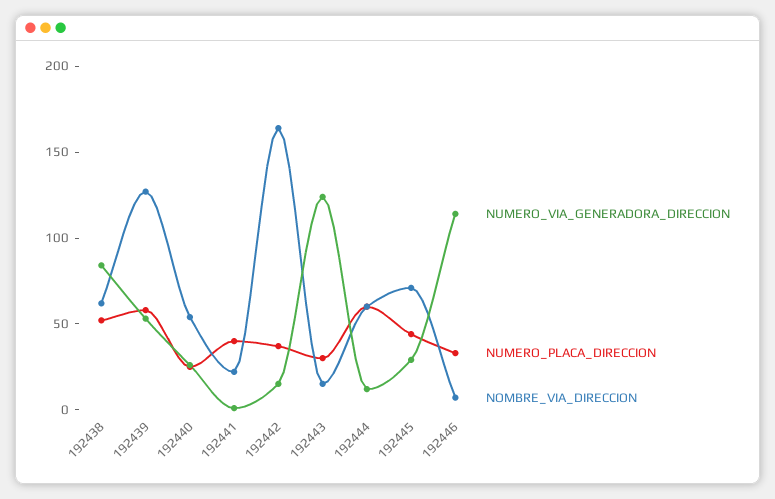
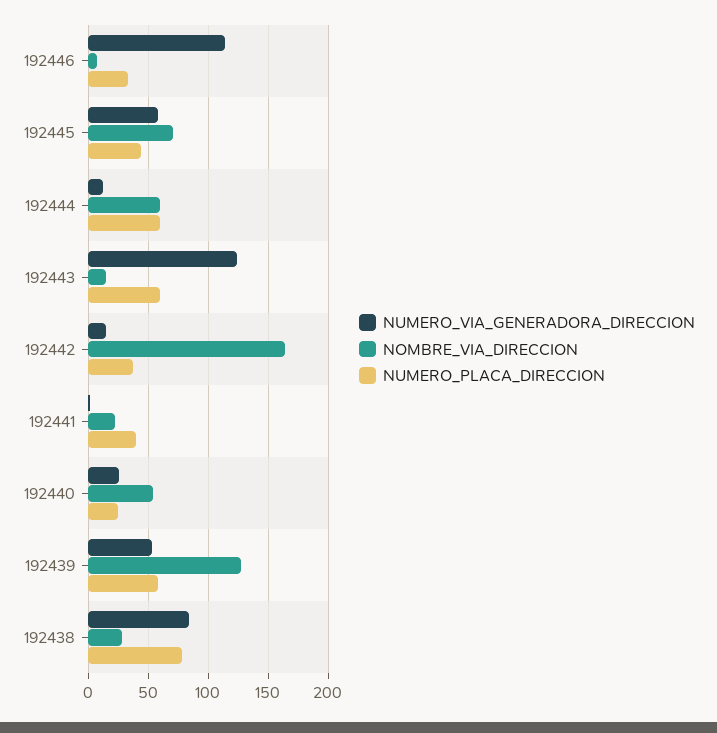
  {
    "NUMERO_VIA_GENERADORA_DIRECCION": {
      "192438": 80,
      "192439": 50,
      "192440": 30,
      "192441": 0,
      "192442": 20,
      "192443": 120,
      "192444": 10,
-     "192445": 30,
+     "192445": 60,
      "192446": 110
    },
    "NUMERO_PLACA_DIRECCION": {
-     "192438": 50,
+     "192438": 80,
      "192439": 60,
      "192440": 30,
      "192441": 40,
      "192442": 40,
-     "192443": 30,
+     "192443": 60,
      "192444": 60,
      "192445": 40,
      "192446": 30
    },
    "NOMBRE_VIA_DIRECCION": {
-     "192438": 60,
+     "192438": 30,
      "192439": 130,
      "192440": 50,
      "192441": 20,
      "192442": 160,
      "192443": 20,
      "192444": 60,
      "192445": 70,
      "192446": 10
    }
  }

